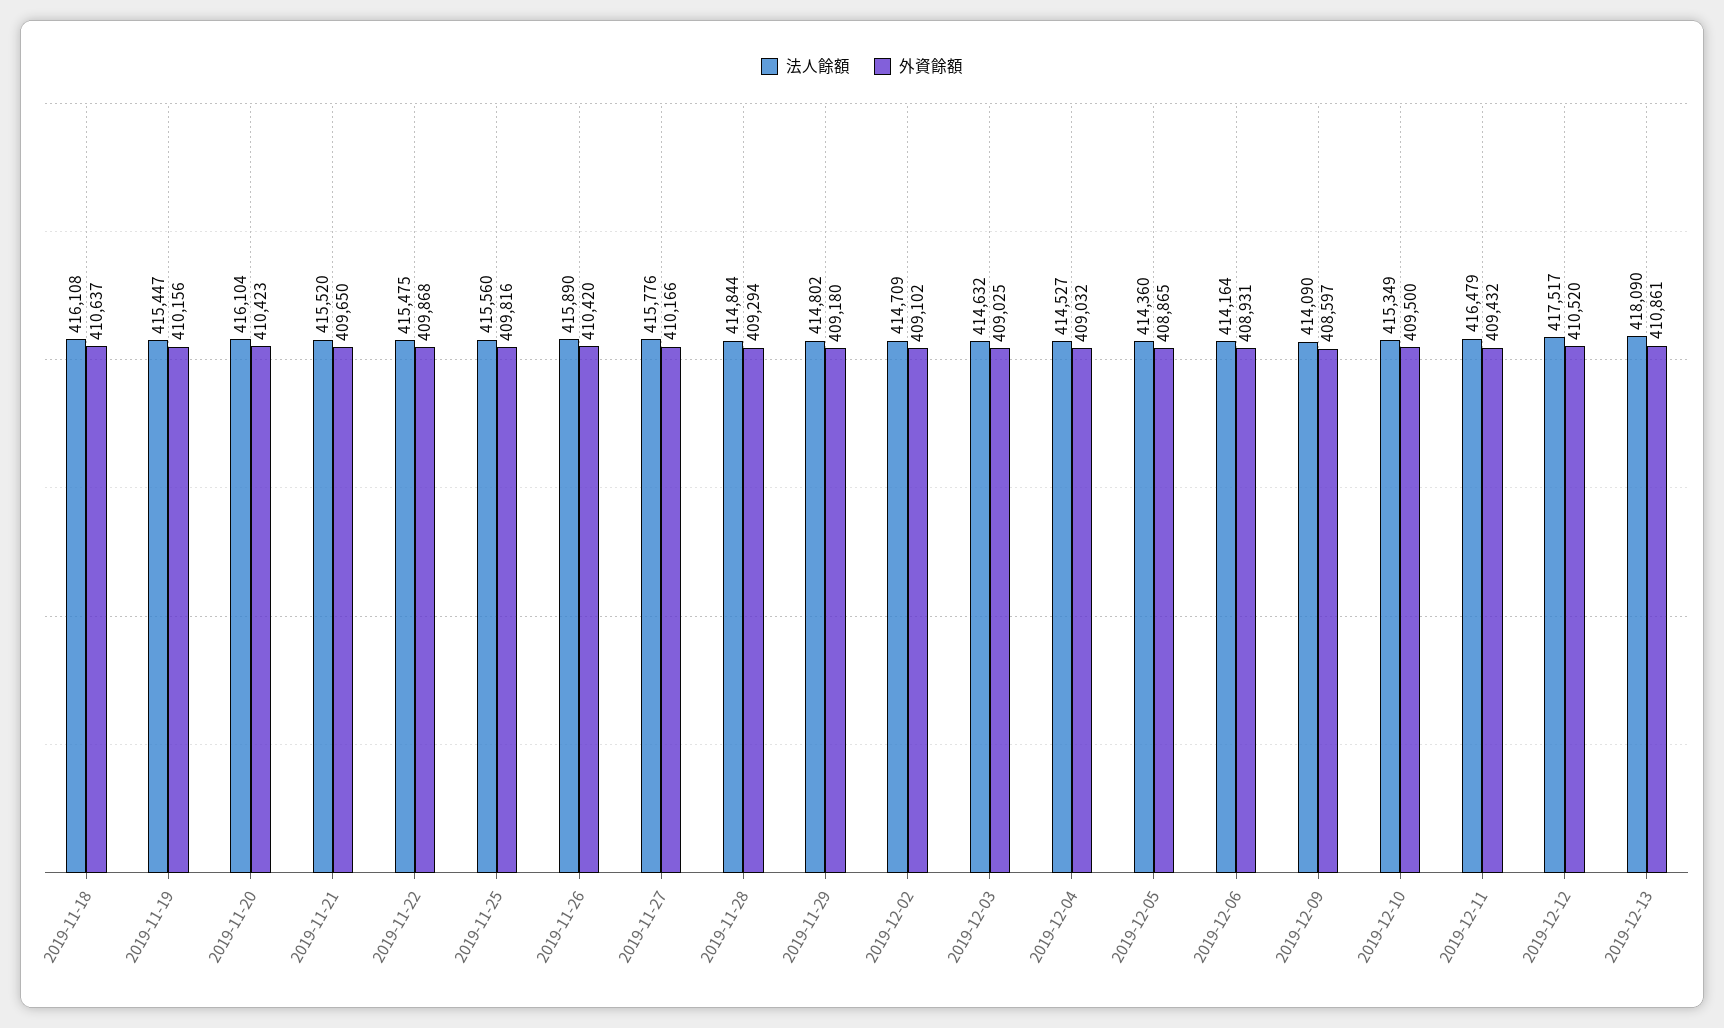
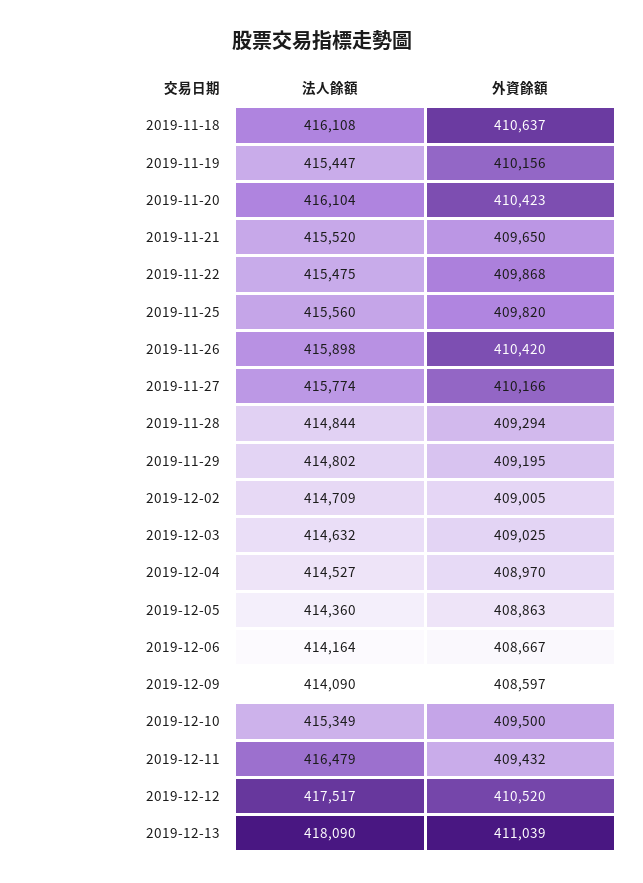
  {
    "法人餘額": {
      "2019-11-18": 416108,
      "2019-11-19": 415447,
      "2019-11-20": 416104,
      "2019-11-21": 415520,
      "2019-11-22": 415475,
      "2019-11-25": 415560,
-     "2019-11-26": 415890,
+     "2019-11-26": 415898,
-     "2019-11-27": 415776,
+     "2019-11-27": 415774,
      "2019-11-28": 414844,
      "2019-11-29": 414802,
      "2019-12-02": 414709,
      "2019-12-03": 414632,
      "2019-12-04": 414527,
      "2019-12-05": 414360,
      "2019-12-06": 414164,
      "2019-12-09": 414090,
      "2019-12-10": 415349,
      "2019-12-11": 416479,
      "2019-12-12": 417517,
      "2019-12-13": 418090
    },
    "外資餘額": {
      "2019-11-18": 410637,
      "2019-11-19": 410156,
      "2019-11-20": 410423,
      "2019-11-21": 409650,
      "2019-11-22": 409868,
-     "2019-11-25": 409816,
+     "2019-11-25": 409820,
      "2019-11-26": 410420,
      "2019-11-27": 410166,
      "2019-11-28": 409294,
-     "2019-11-29": 409180,
+     "2019-11-29": 409195,
-     "2019-12-02": 409102,
+     "2019-12-02": 409005,
      "2019-12-03": 409025,
-     "2019-12-04": 409032,
+     "2019-12-04": 408970,
-     "2019-12-05": 408865,
+     "2019-12-05": 408863,
-     "2019-12-06": 408931,
+     "2019-12-06": 408667,
      "2019-12-09": 408597,
      "2019-12-10": 409500,
      "2019-12-11": 409432,
      "2019-12-12": 410520,
-     "2019-12-13": 410861
+     "2019-12-13": 411039
    }
  }

